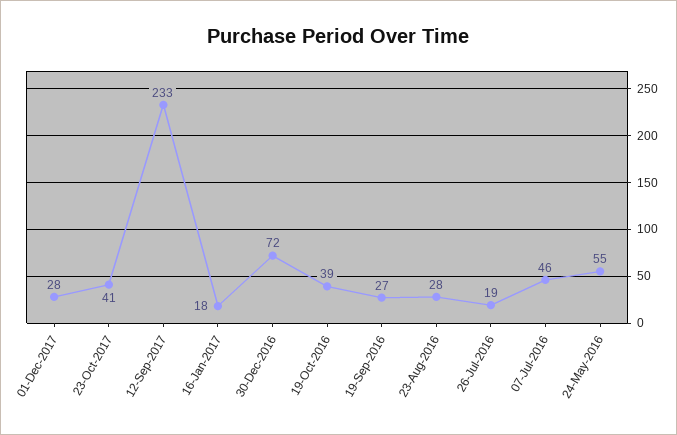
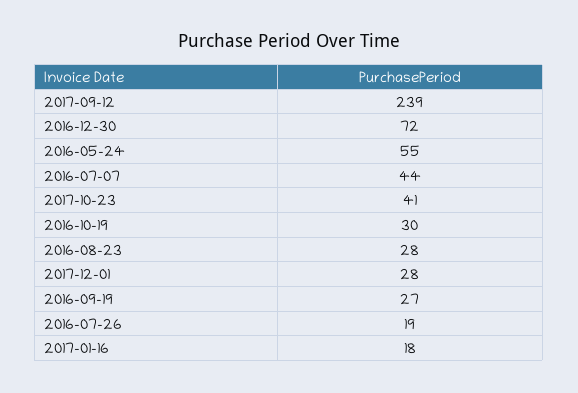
  {
    "01-Dec-2017": 28,
    "23-Oct-2017": 41,
-   "12-Sep-2017": 233,
+   "12-Sep-2017": 239,
    "16-Jan-2017": 18,
    "30-Dec-2016": 72,
-   "19-Oct-2016": 39,
+   "19-Oct-2016": 30,
    "19-Sep-2016": 27,
    "23-Aug-2016": 28,
    "26-Jul-2016": 19,
-   "07-Jul-2016": 46,
+   "07-Jul-2016": 44,
    "24-May-2016": 55
  }

